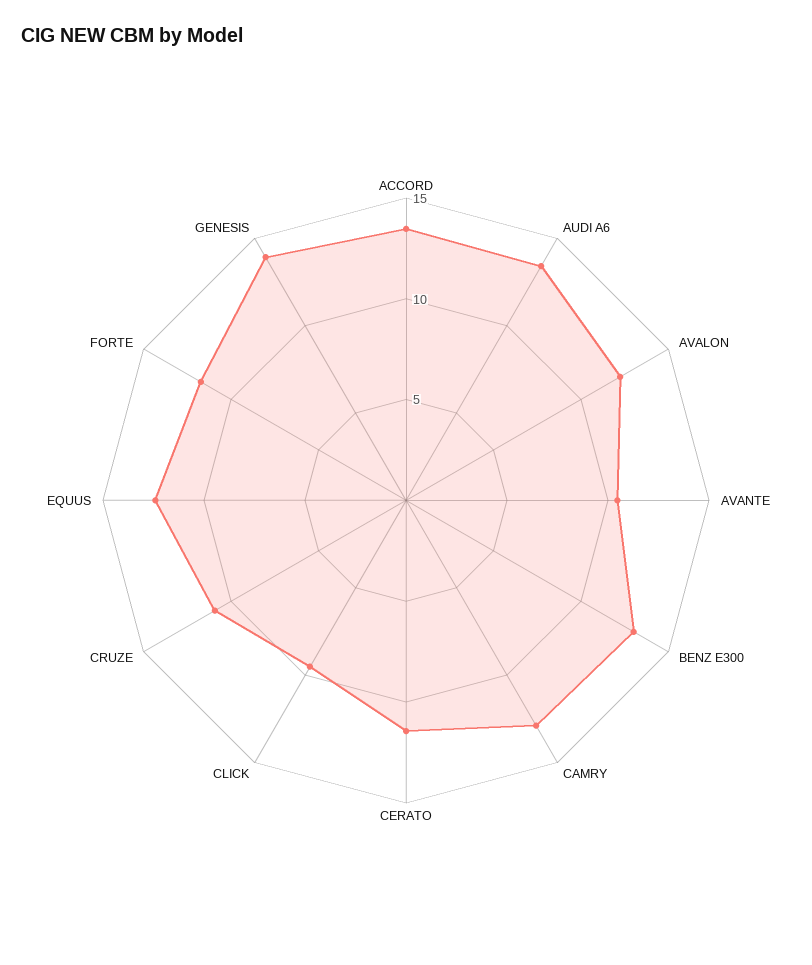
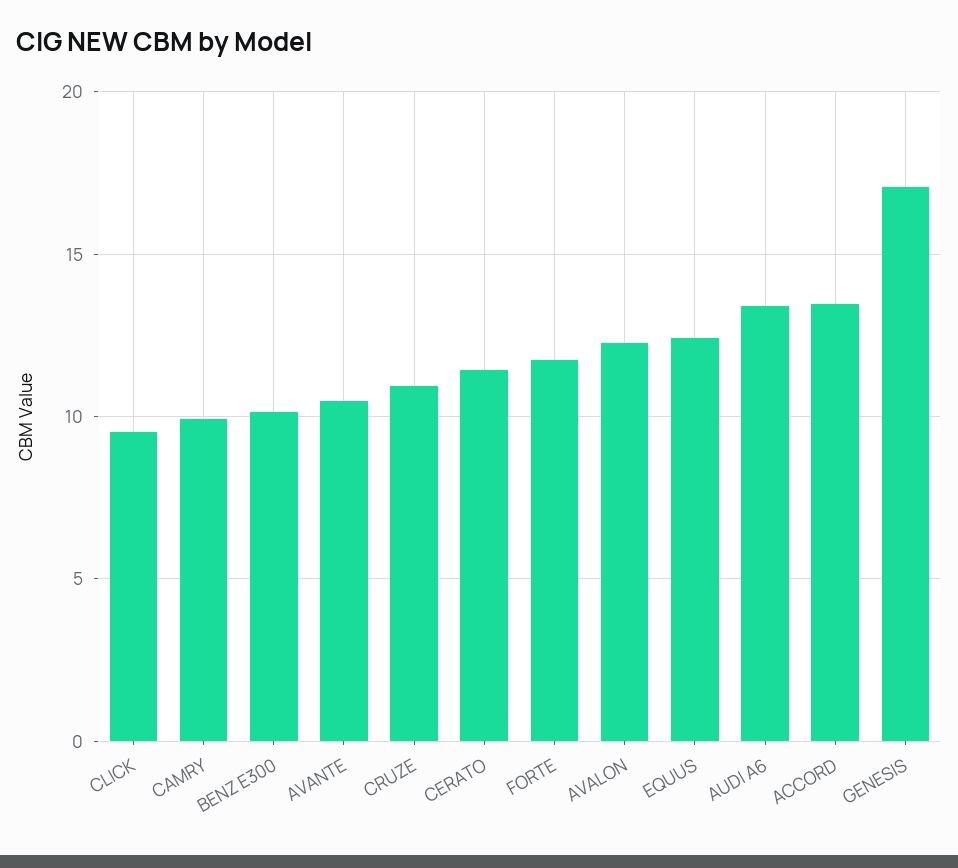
  {
    "ACCORD": 13.5,
    "AUDI A6": 13.5,
    "AVALON": 12.5,
    "AVANTE": 10.5,
-   "BENZ E300": 13,
+   "BENZ E300": 10,
-   "CAMRY": 13,
+   "CAMRY": 10,
    "CERATO": 11.5,
    "CLICK": 9.5,
    "CRUZE": 11,
    "EQUUS": 12.5,
    "FORTE": 11.5,
-   "GENESIS": 14
+   "GENESIS": 17
  }

